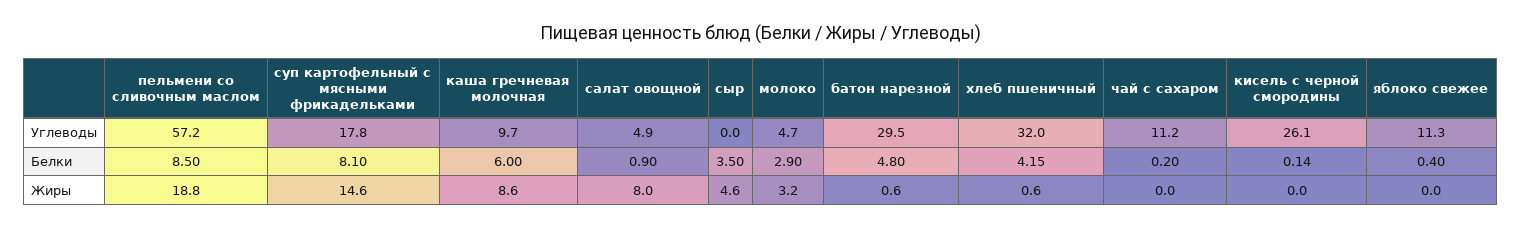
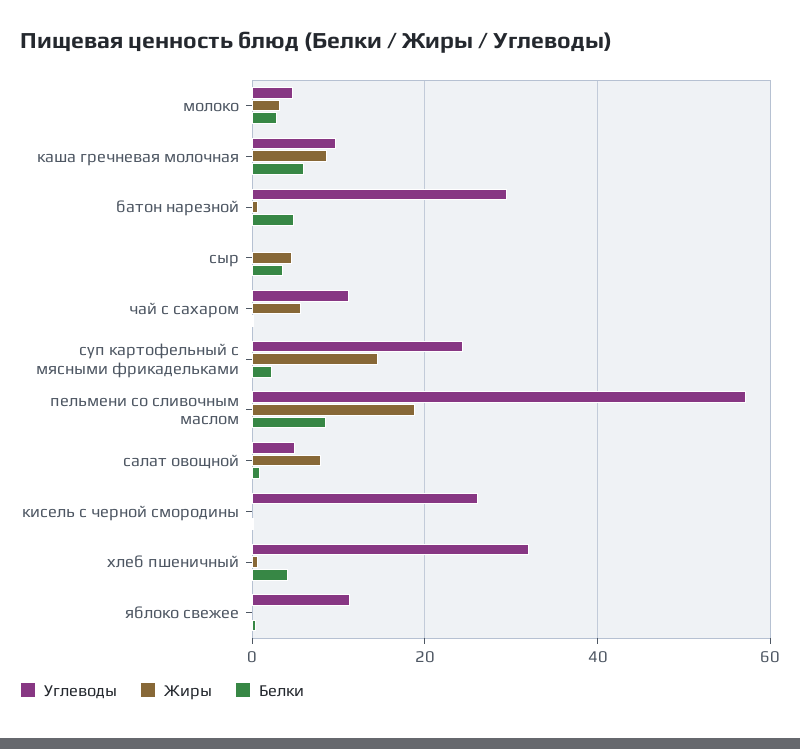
  {
    "Углеводы": {
      "пельмени со сливочным маслом": 57.2,
-     "суп картофельный с мясными фрикадельками": 17.8,
+     "суп картофельный с мясными фрикадельками": 24,
      "каша гречневая молочная": 9.7,
      "салат овощной": 4.9,
      "сыр": 0,
      "молоко": 4.7,
      "батон нарезной": 29.5,
      "хлеб пшеничный": 32,
      "чай с сахаром": 11.2,
      "кисель с черной смородины": 26.1,
      "яблоко свежее": 11.3
    },
    "Белки": {
      "пельмени со сливочным маслом": 8.5,
-     "суп картофельный с мясными фрикадельками": 8.1,
+     "суп картофельный с мясными фрикадельками": 2,
      "каша гречневая молочная": 6,
      "салат овощной": 0.9,
      "сыр": 3.5,
      "молоко": 2.9,
      "батон нарезной": 4.8,
      "хлеб пшеничный": 4.15,
      "чай с сахаром": 0.2,
      "кисель с черной смородины": 0.14,
      "яблоко свежее": 0.4
    },
    "Жиры": {
      "пельмени со сливочным маслом": 18.8,
      "суп картофельный с мясными фрикадельками": 14.6,
      "каша гречневая молочная": 8.6,
      "салат овощной": 8,
      "сыр": 4.6,
      "молоко": 3.2,
      "батон нарезной": 0.6,
      "хлеб пшеничный": 0.6,
-     "чай с сахаром": 0,
+     "чай с сахаром": 6,
      "кисель с черной смородины": 0,
      "яблоко свежее": 0
    }
  }

